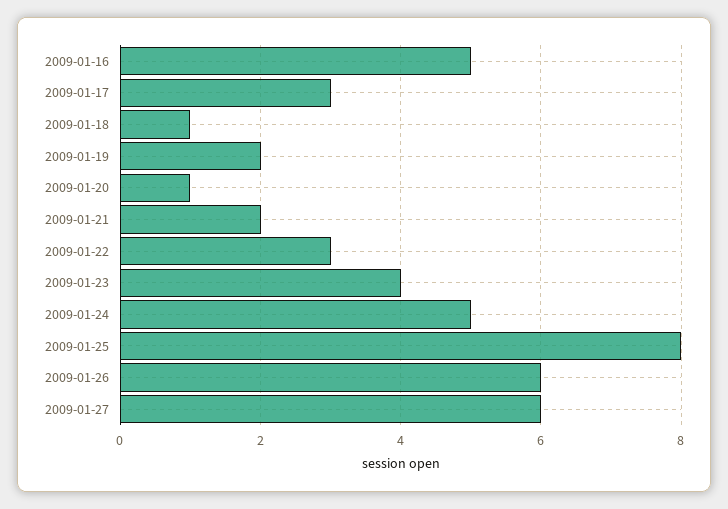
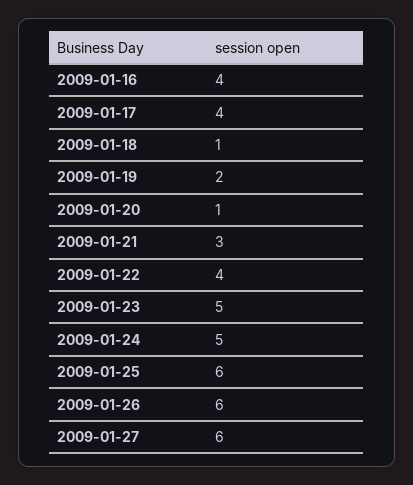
  {
-   "2009-01-16": 5,
+   "2009-01-16": 4,
-   "2009-01-17": 3,
+   "2009-01-17": 4,
    "2009-01-18": 1,
    "2009-01-19": 2,
    "2009-01-20": 1,
-   "2009-01-21": 2,
+   "2009-01-21": 3,
-   "2009-01-22": 3,
+   "2009-01-22": 4,
-   "2009-01-23": 4,
+   "2009-01-23": 5,
    "2009-01-24": 5,
-   "2009-01-25": 8,
+   "2009-01-25": 6,
    "2009-01-26": 6,
    "2009-01-27": 6
  }

